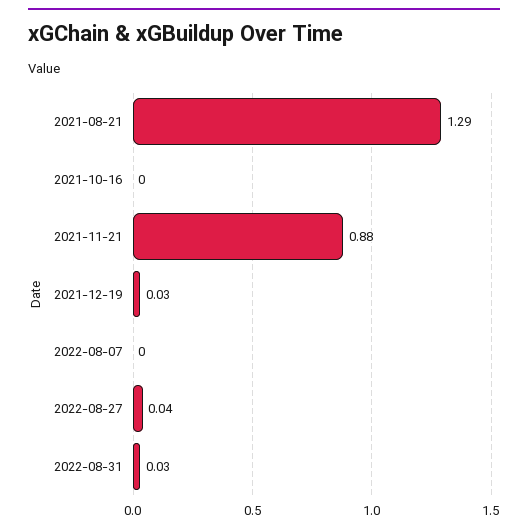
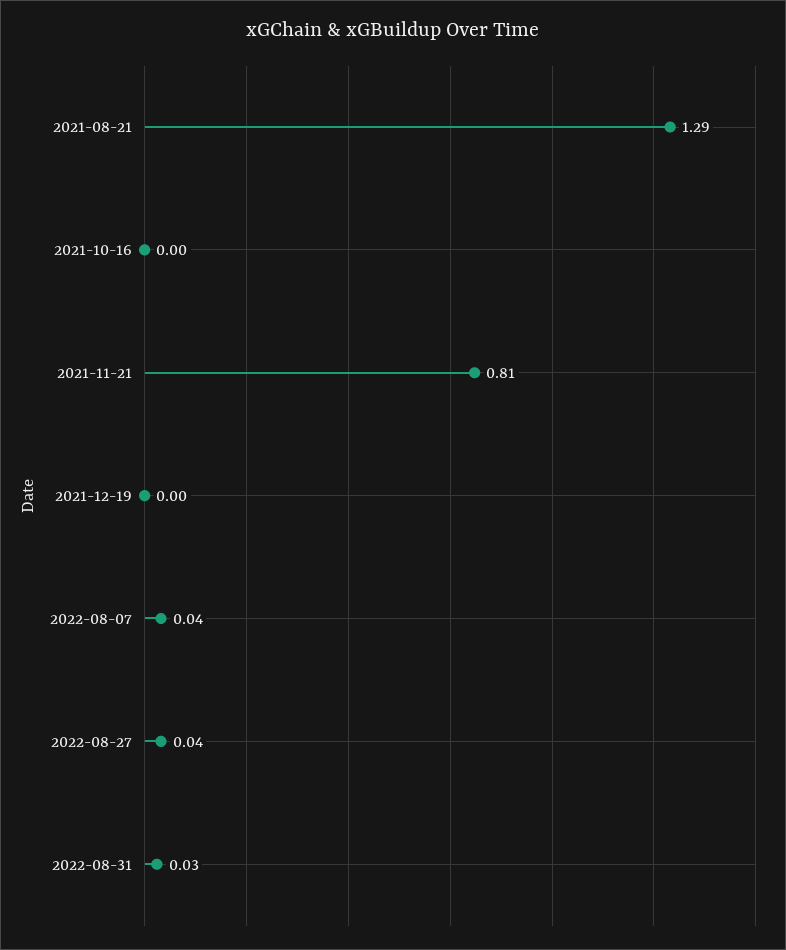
  {
    "2021-08-21": 1.29,
    "2021-10-16": 0,
-   "2021-11-21": 0.88,
+   "2021-11-21": 0.81,
-   "2021-12-19": 0.03,
+   "2021-12-19": 0,
-   "2022-08-07": 0,
+   "2022-08-07": 0.04,
    "2022-08-27": 0.04,
    "2022-08-31": 0.03
  }

